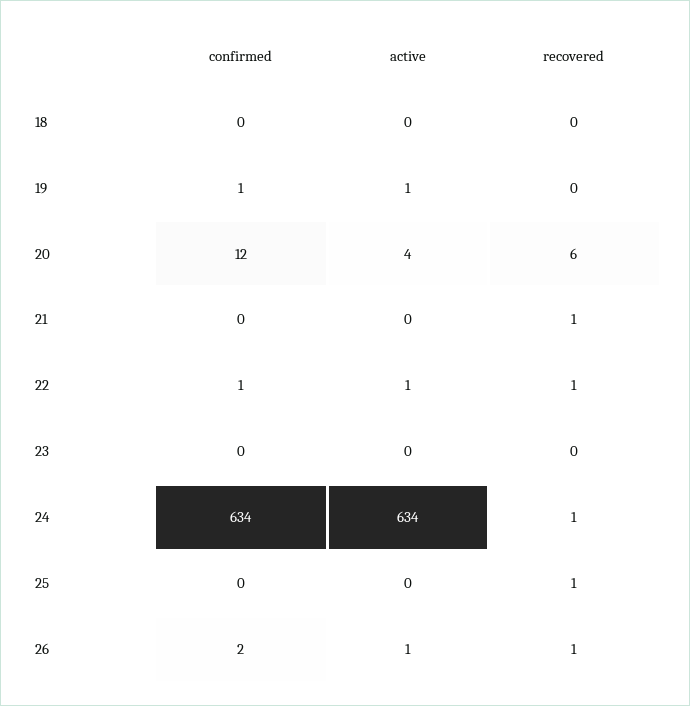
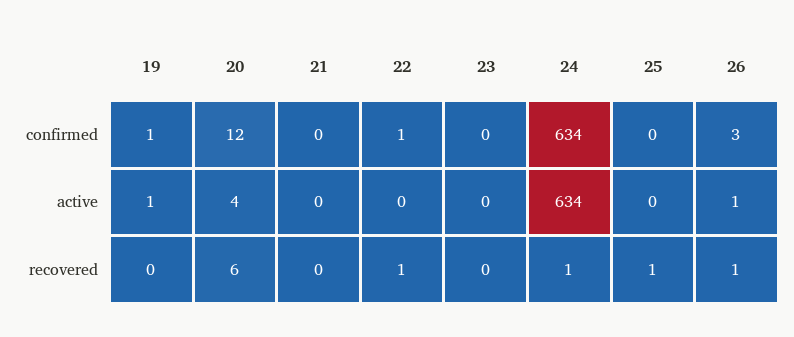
  {
    "confirmed": {
-     "18": 0,
      "19": 1,
      "20": 12,
      "21": 0,
      "22": 1,
      "23": 0,
      "24": 634,
      "25": 0,
-     "26": 2
+     "26": 3
    },
    "active": {
-     "18": 0,
      "19": 1,
      "20": 4,
      "21": 0,
-     "22": 1,
+     "22": 0,
      "23": 0,
      "24": 634,
      "25": 0,
      "26": 1
    },
    "recovered": {
-     "18": 0,
      "19": 0,
      "20": 6,
-     "21": 1,
+     "21": 0,
      "22": 1,
      "23": 0,
      "24": 1,
      "25": 1,
      "26": 1
    }
  }

